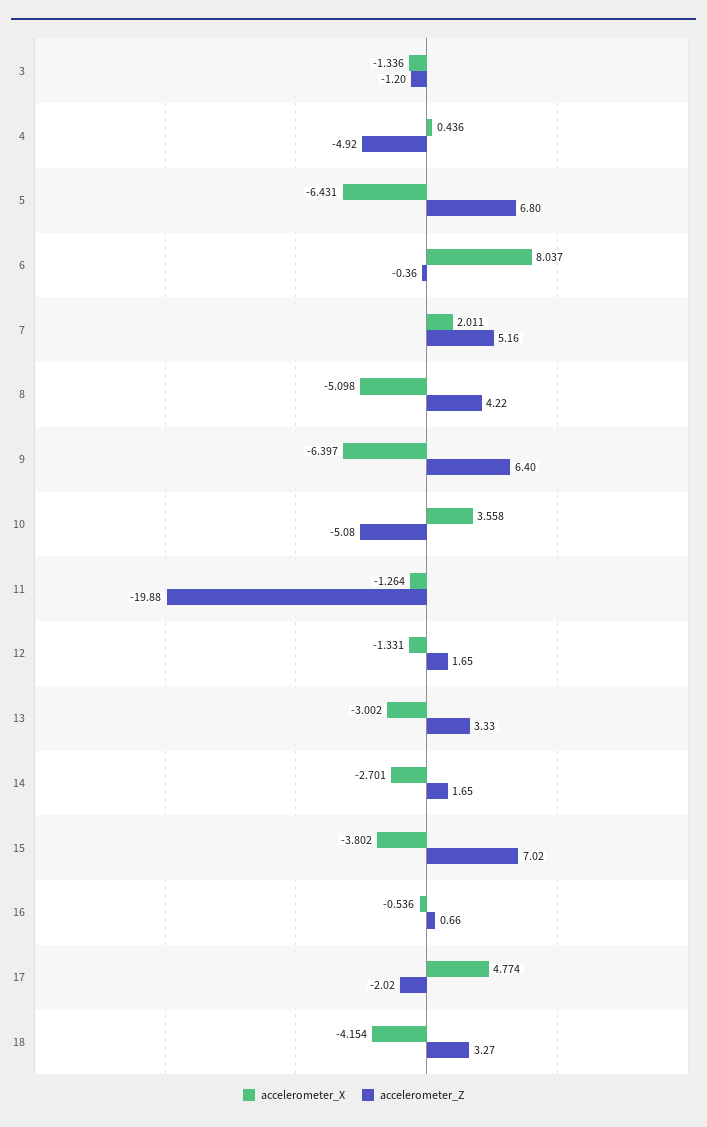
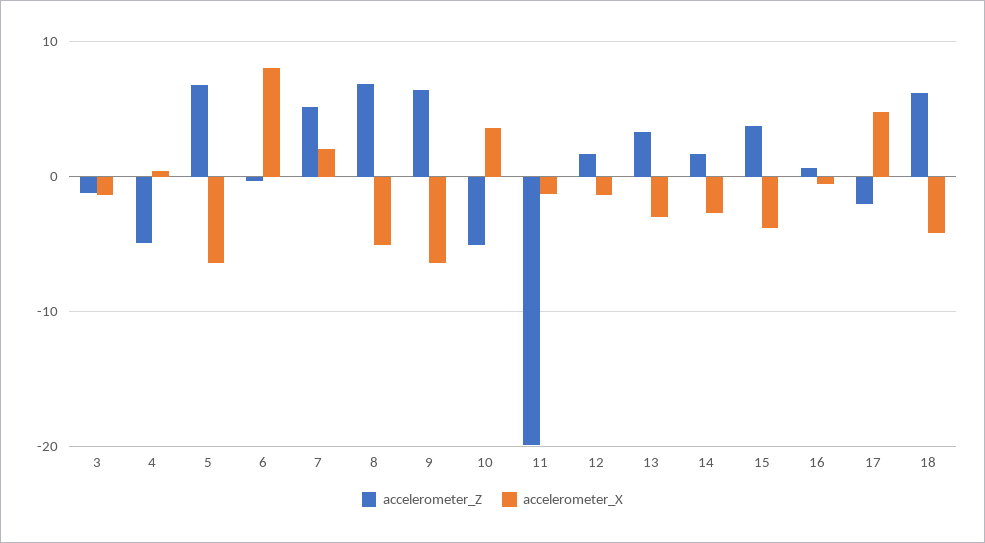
  {
    "accelerometer_X": {
      "3": -1.336,
      "4": 0.436,
      "5": -6.431,
      "6": 8.037,
      "7": 2.011,
      "8": -5.098,
      "9": -6.397,
      "10": 3.558,
      "11": -1.264,
      "12": -1.331,
      "13": -3.002,
      "14": -2.701,
      "15": -3.802,
      "16": -0.536,
      "17": 4.774,
      "18": -4.154
    },
    "accelerometer_Z": {
      "3": -1.2,
      "4": -4.92,
      "5": 6.8,
      "6": -0.36,
      "7": 5.16,
-     "8": 4.22,
+     "8": 7,
      "9": 6.4,
      "10": -5.08,
      "11": -19.88,
      "12": 1.65,
      "13": 3.33,
      "14": 1.65,
-     "15": 7.02,
+     "15": 4,
      "16": 0.66,
      "17": -2.02,
-     "18": 3.27
+     "18": 6
    }
  }

